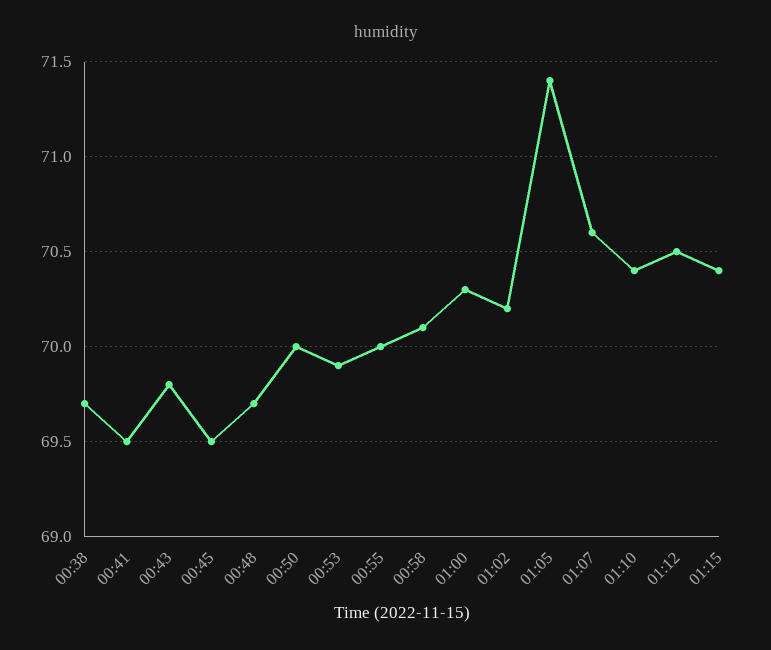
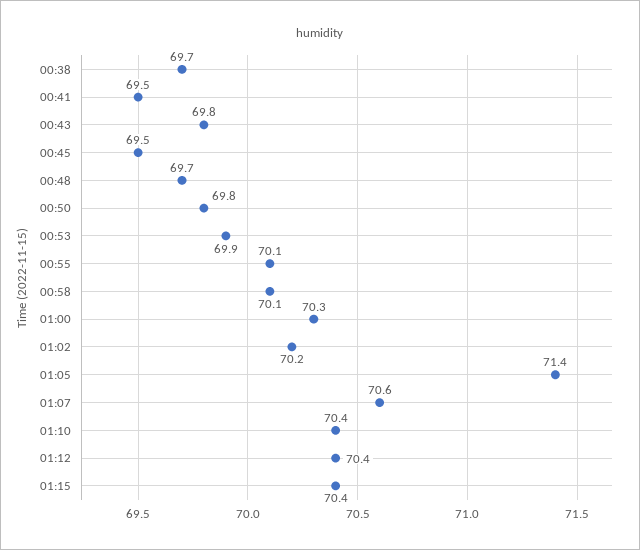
  {
    "00:38": 69.7,
    "00:41": 69.5,
    "00:43": 69.8,
    "00:45": 69.5,
    "00:48": 69.7,
-   "00:50": 70,
+   "00:50": 69.8,
    "00:53": 69.9,
-   "00:55": 70,
+   "00:55": 70.1,
    "00:58": 70.1,
    "01:00": 70.3,
    "01:02": 70.2,
    "01:05": 71.4,
    "01:07": 70.6,
    "01:10": 70.4,
-   "01:12": 70.5,
+   "01:12": 70.4,
    "01:15": 70.4
  }

